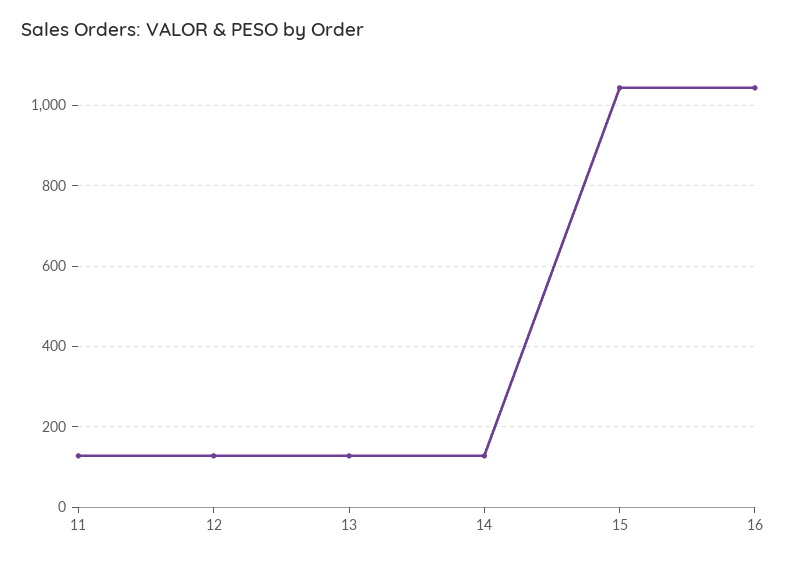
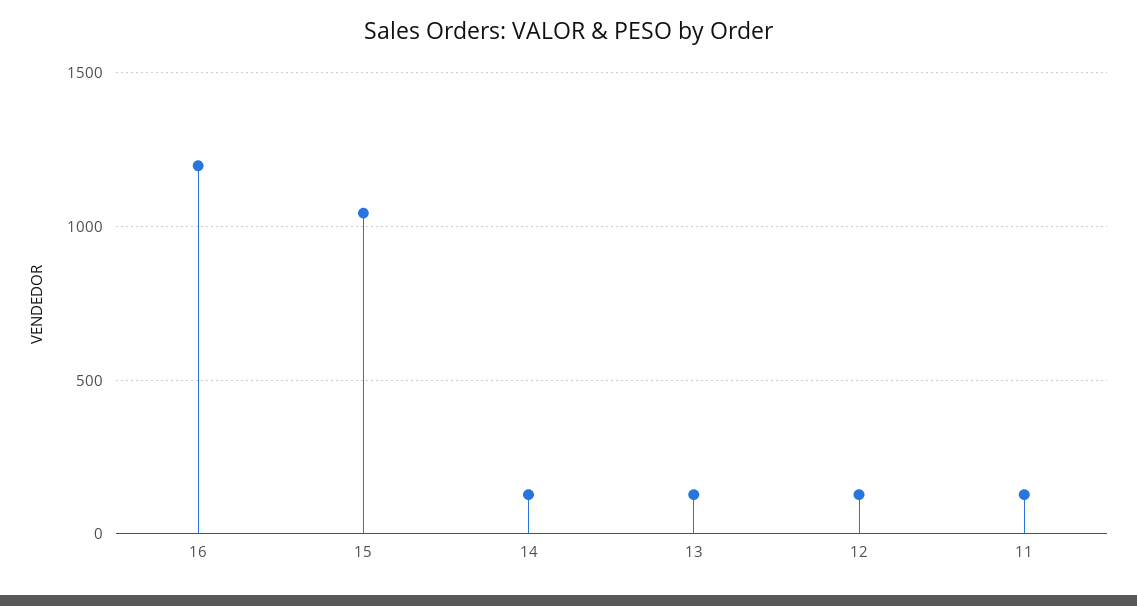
  {
    "11": 120,
    "12": 120,
    "13": 120,
    "14": 120,
    "15": 1040,
-   "16": 1040
+   "16": 1200
  }

